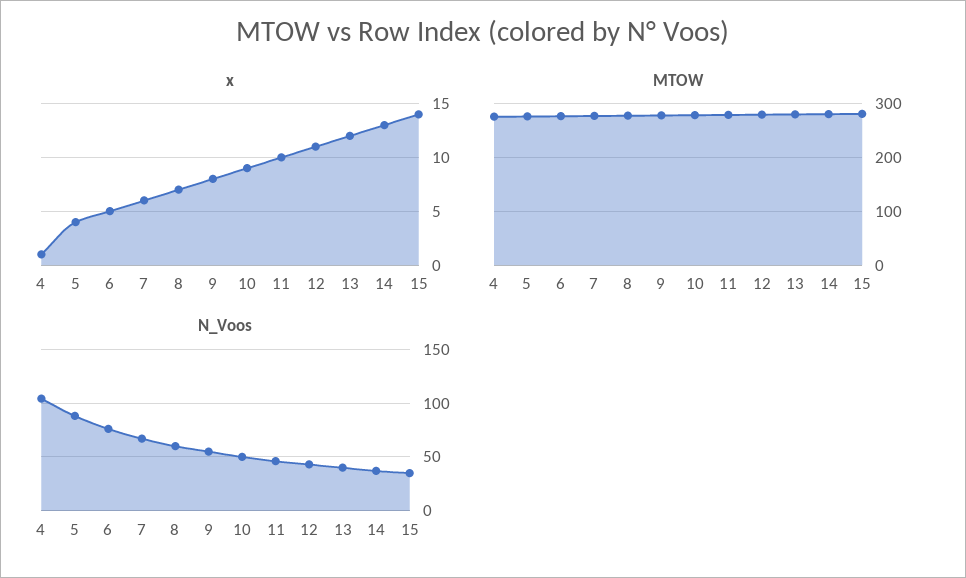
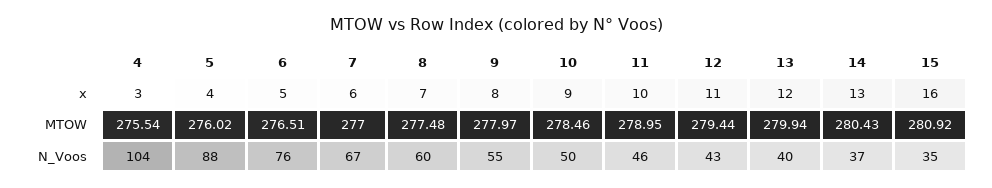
  {
    "x": {
-     "4": 1,
+     "4": 3,
      "5": 4,
      "6": 5,
      "7": 6,
      "8": 7,
      "9": 8,
      "10": 9,
      "11": 10,
      "12": 11,
      "13": 12,
      "14": 13,
-     "15": 14
+     "15": 16
    },
    "MTOW": {
      "4": 275.54,
      "5": 276.02,
      "6": 276.51,
      "7": 277,
      "8": 277.48,
      "9": 277.97,
      "10": 278.46,
      "11": 278.95,
      "12": 279.44,
      "13": 279.94,
      "14": 280.43,
      "15": 280.92
    },
    "N_Voos": {
      "4": 104,
      "5": 88,
      "6": 76,
      "7": 67,
      "8": 60,
      "9": 55,
      "10": 50,
      "11": 46,
      "12": 43,
      "13": 40,
      "14": 37,
      "15": 35
    }
  }

